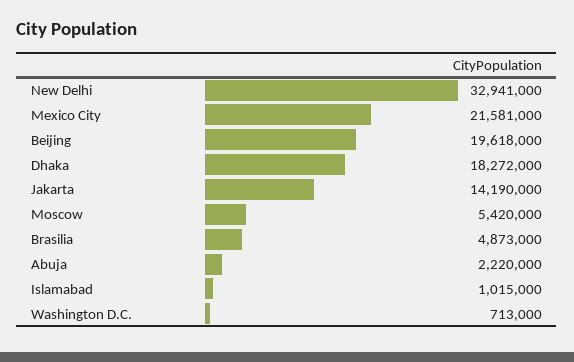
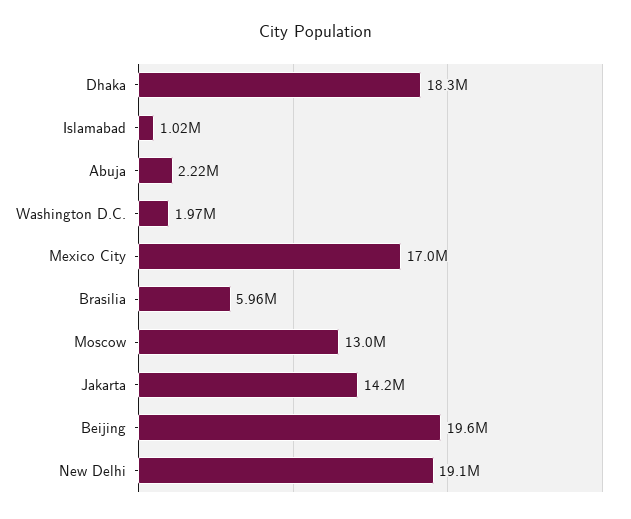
  {
-   "New Delhi": 32941000,
+   "New Delhi": 19100000,
-   "Mexico City": 21581000,
+   "Mexico City": 17000000,
    "Beijing": 19618000,
    "Dhaka": 18272000,
    "Jakarta": 14190000,
-   "Moscow": 5420000,
+   "Moscow": 13000000,
-   "Brasilia": 4873000,
+   "Brasilia": 5960000,
    "Abuja": 2220000,
    "Islamabad": 1015000,
-   "Washington D.C.": 713000
+   "Washington D.C.": 1970000
  }

